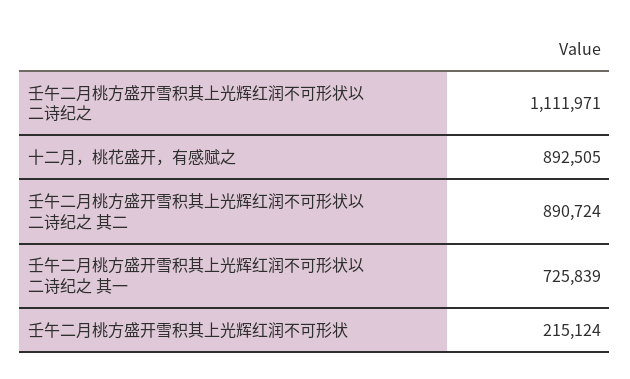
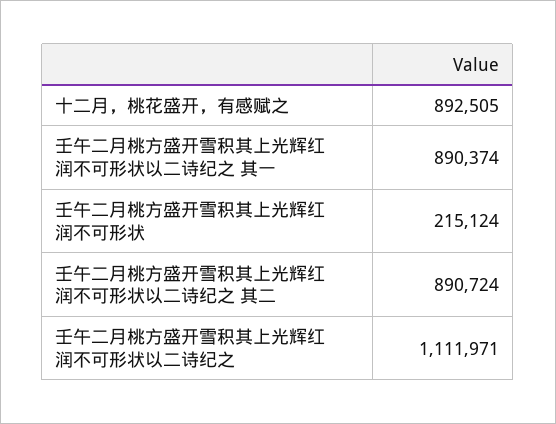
  {
    "壬午二月桃方盛开雪积其上光辉红润不可形状以二诗纪之": 1111971,
    "十二月，桃花盛开，有感赋之": 892505,
    "壬午二月桃方盛开雪积其上光辉红润不可形状以二诗纪之 其二": 890724,
-   "壬午二月桃方盛开雪积其上光辉红润不可形状以二诗纪之 其一": 725839,
+   "壬午二月桃方盛开雪积其上光辉红润不可形状以二诗纪之 其一": 890374,
    "壬午二月桃方盛开雪积其上光辉红润不可形状": 215124
  }

